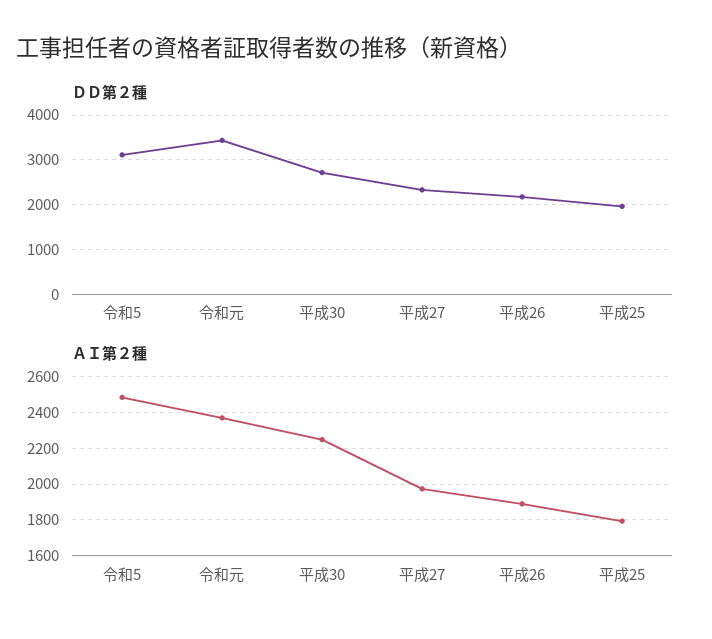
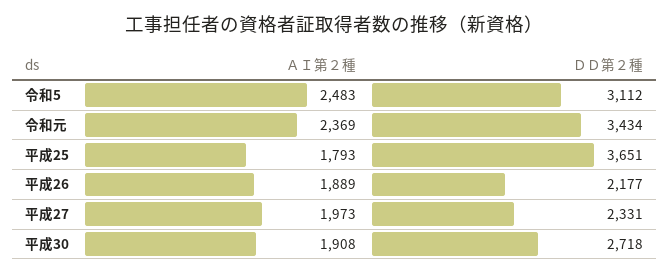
  {
    "ＤＤ第２種": {
      "令和5": 3112,
      "令和元": 3434,
      "平成30": 2718,
      "平成27": 2331,
      "平成26": 2177,
-     "平成25": 2000
+     "平成25": 3651
    },
    "ＡＩ第２種": {
      "令和5": 2483,
      "令和元": 2369,
-     "平成30": 2250,
+     "平成30": 1908,
      "平成27": 1973,
      "平成26": 1889,
      "平成25": 1793
    }
  }

